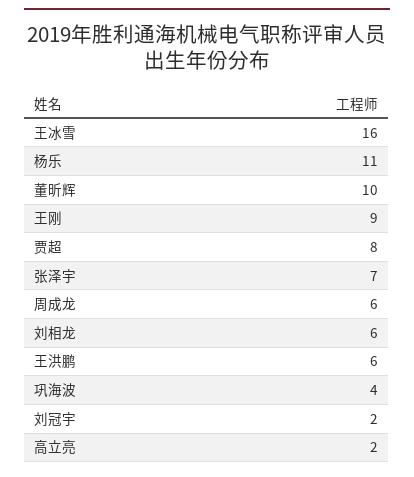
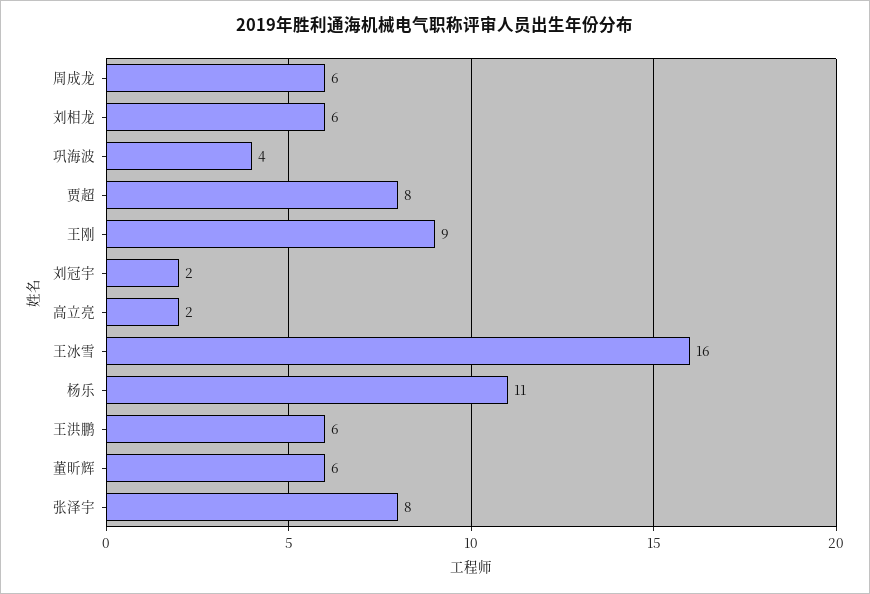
  {
    "王冰雪": 16,
    "杨乐": 11,
-   "董昕辉": 10,
+   "董昕辉": 6,
    "王刚": 9,
    "贾超": 8,
-   "张泽宇": 7,
+   "张泽宇": 8,
    "周成龙": 6,
    "刘相龙": 6,
    "王洪鹏": 6,
    "巩海波": 4,
    "刘冠宇": 2,
    "高立亮": 2
  }

